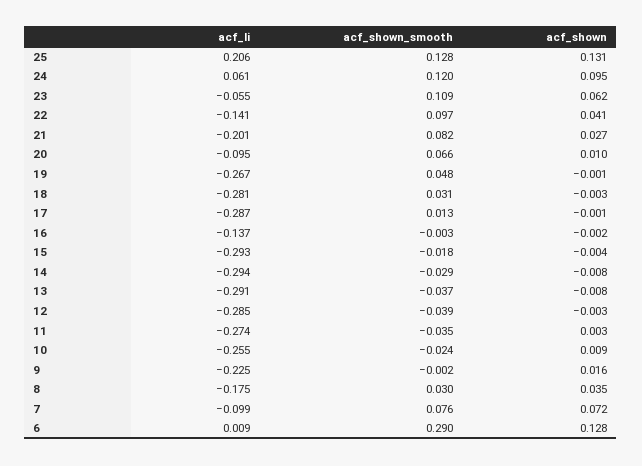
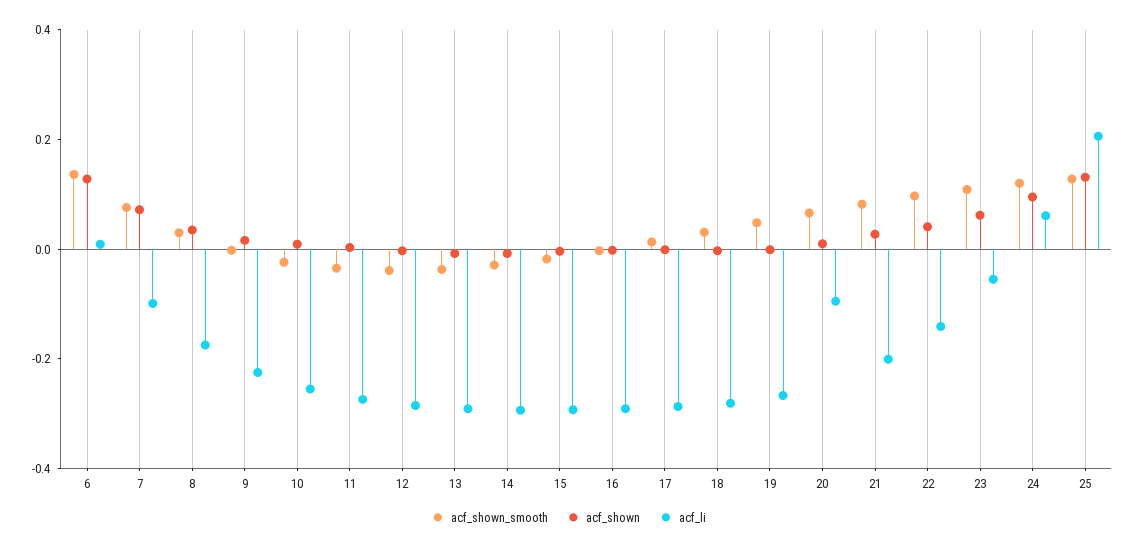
  {
    "acf_li": {
      "25": 0.206,
      "24": 0.061,
      "23": -0.055,
      "22": -0.141,
      "21": -0.201,
      "20": -0.095,
      "19": -0.267,
      "18": -0.281,
      "17": -0.287,
-     "16": -0.137,
+     "16": -0.3,
      "15": -0.293,
      "14": -0.294,
      "13": -0.291,
      "12": -0.285,
      "11": -0.274,
      "10": -0.255,
      "9": -0.225,
      "8": -0.175,
      "7": -0.099,
      "6": 0.009
    },
    "acf_shown_smooth": {
      "25": 0.128,
      "24": 0.12,
      "23": 0.109,
      "22": 0.097,
      "21": 0.082,
      "20": 0.066,
      "19": 0.048,
      "18": 0.031,
      "17": 0.013,
      "16": -0.003,
      "15": -0.018,
      "14": -0.029,
      "13": -0.037,
      "12": -0.039,
      "11": -0.035,
      "10": -0.024,
      "9": -0.002,
      "8": 0.03,
      "7": 0.076,
-     "6": 0.29
+     "6": 0.15
    },
    "acf_shown": {
      "25": 0.131,
      "24": 0.095,
      "23": 0.062,
      "22": 0.041,
      "21": 0.027,
      "20": 0.01,
      "19": -0.001,
      "18": -0.003,
      "17": -0.001,
      "16": -0.002,
      "15": -0.004,
      "14": -0.008,
      "13": -0.008,
      "12": -0.003,
      "11": 0.003,
      "10": 0.009,
      "9": 0.016,
      "8": 0.035,
      "7": 0.072,
      "6": 0.128
    }
  }

